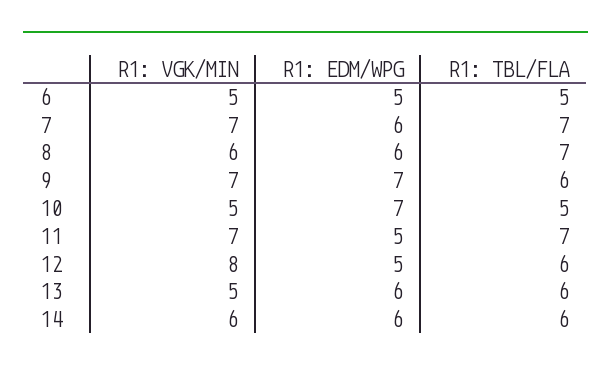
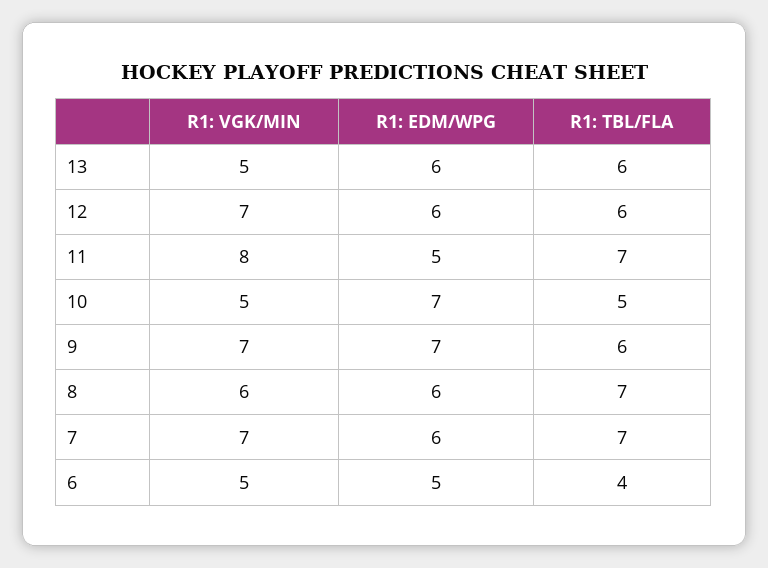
  {
    "R1: VGK/MIN": {
      "6": 5,
      "7": 7,
      "8": 6,
      "9": 7,
      "10": 5,
-     "11": 7,
+     "11": 8,
-     "12": 8,
+     "12": 7,
-     "13": 5,
+     "13": 5
-     "14": 6
    },
    "R1: EDM/WPG": {
      "6": 5,
      "7": 6,
      "8": 6,
      "9": 7,
      "10": 7,
      "11": 5,
-     "12": 5,
+     "12": 6,
-     "13": 6,
+     "13": 6
-     "14": 6
    },
    "R1: TBL/FLA": {
-     "6": 5,
+     "6": 4,
      "7": 7,
      "8": 7,
      "9": 6,
      "10": 5,
      "11": 7,
      "12": 6,
-     "13": 6,
+     "13": 6
-     "14": 6
    }
  }

